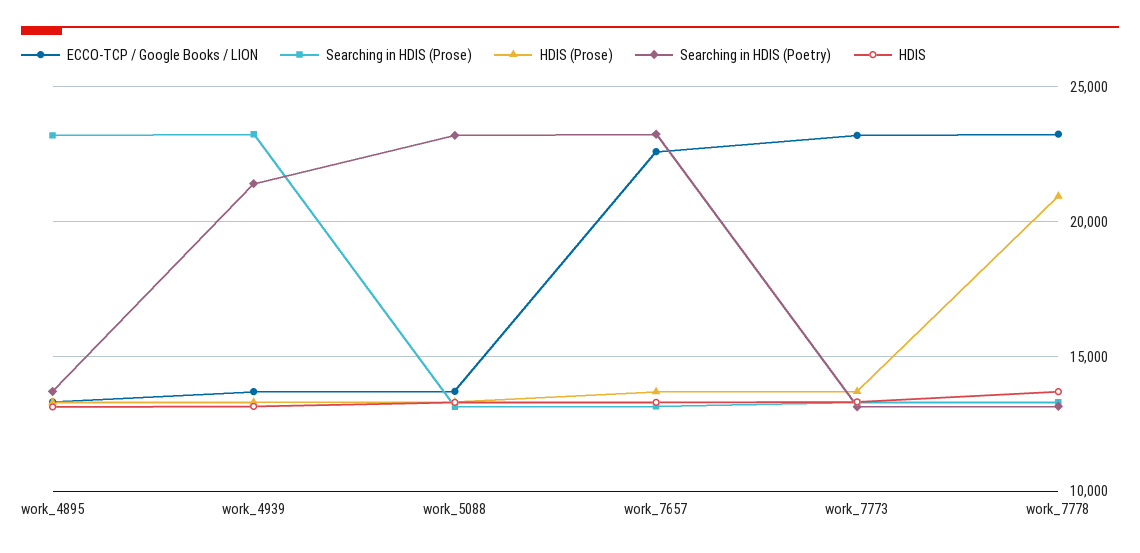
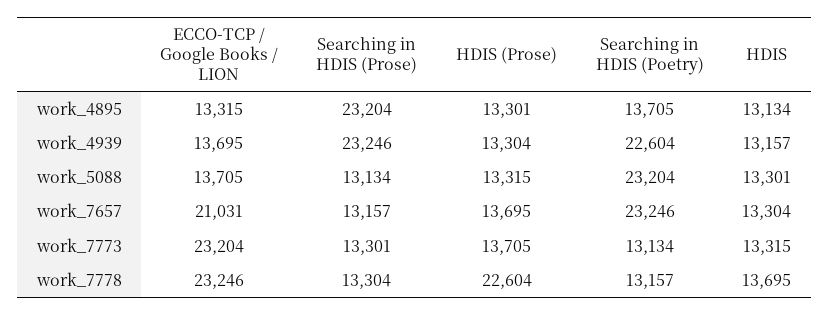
  {
    "ECCO-TCP / Google Books / LION": {
      "work_4895": 13315,
      "work_4939": 13695,
      "work_5088": 13705,
-     "work_7657": 22500,
+     "work_7657": 21031,
      "work_7773": 23204,
      "work_7778": 23246
    },
    "Searching in HDIS (Prose)": {
      "work_4895": 23204,
      "work_4939": 23246,
      "work_5088": 13134,
      "work_7657": 13157,
      "work_7773": 13301,
      "work_7778": 13304
    },
    "HDIS (Prose)": {
      "work_4895": 13301,
      "work_4939": 13304,
      "work_5088": 13315,
      "work_7657": 13695,
      "work_7773": 13705,
-     "work_7778": 21000
+     "work_7778": 22604
    },
    "Searching in HDIS (Poetry)": {
      "work_4895": 13705,
-     "work_4939": 21500,
+     "work_4939": 22604,
      "work_5088": 23204,
      "work_7657": 23246,
      "work_7773": 13134,
      "work_7778": 13157
    },
    "HDIS": {
      "work_4895": 13134,
      "work_4939": 13157,
      "work_5088": 13301,
      "work_7657": 13304,
      "work_7773": 13315,
      "work_7778": 13695
    }
  }

